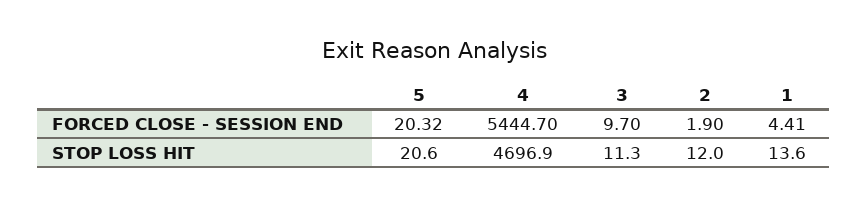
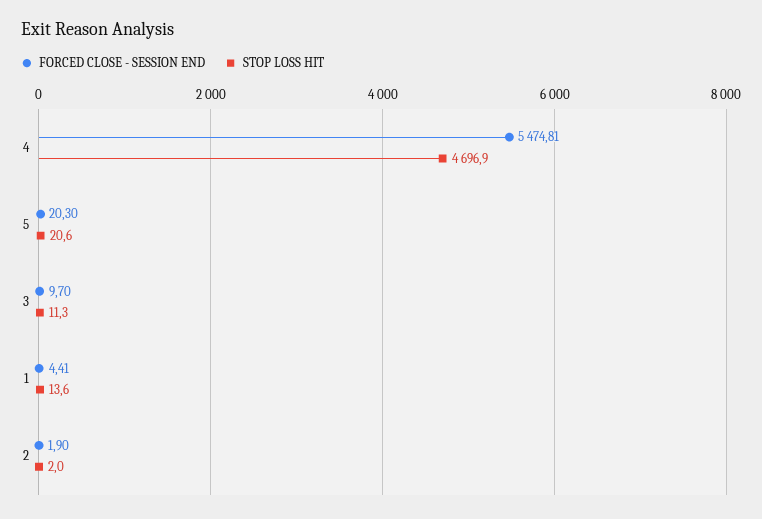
  {
    "FORCED CLOSE - SESSION END": {
-     "5": 20.32,
+     "5": 20.3,
-     "4": 5444.7,
+     "4": 5474.81,
      "3": 9.7,
      "2": 1.9,
      "1": 4.41
    },
    "STOP LOSS HIT": {
      "5": 20.6,
      "4": 4696.9,
      "3": 11.3,
-     "2": 12,
+     "2": 2,
      "1": 13.6
    }
  }

